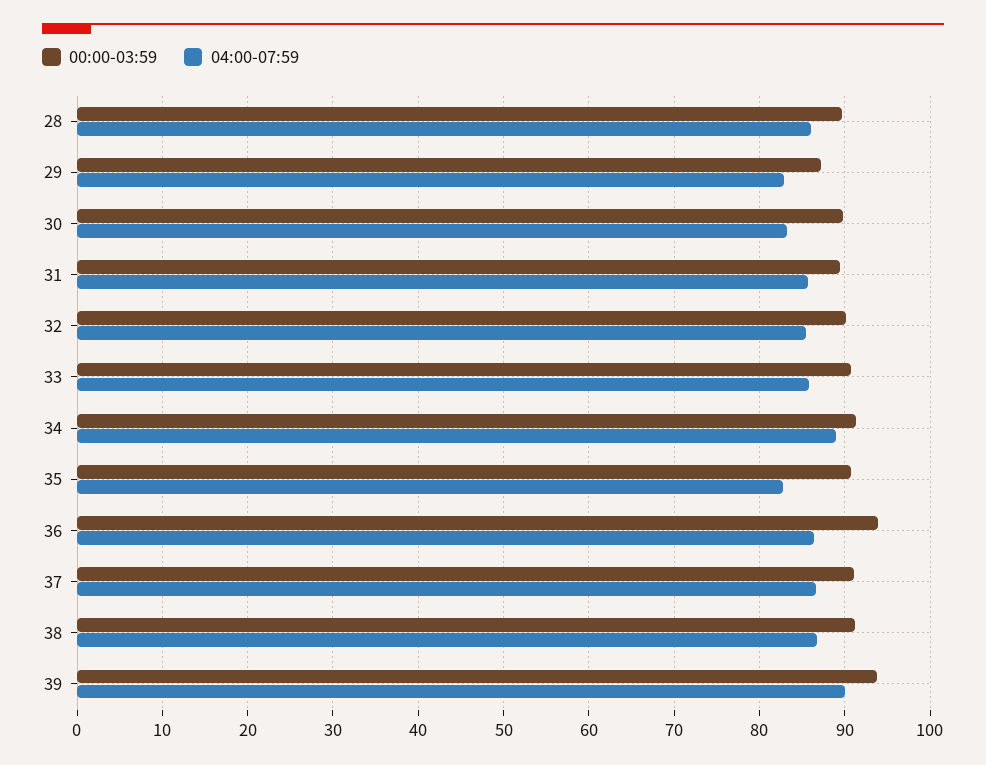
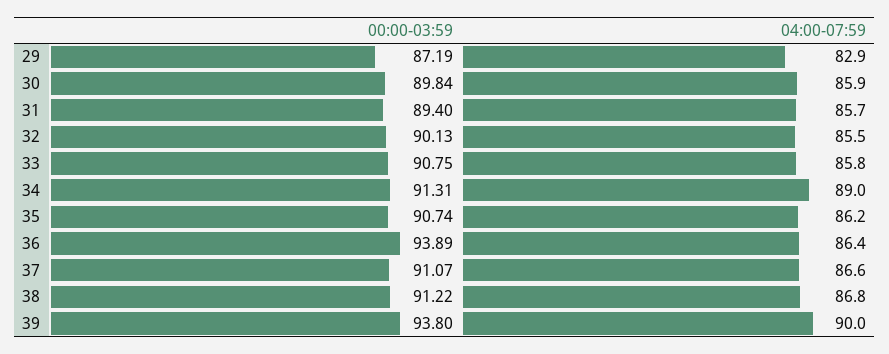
  {
    "00:00-03:59": {
-     "28": 90,
      "29": 87.19,
      "30": 89.84,
      "31": 89.4,
      "32": 90.13,
      "33": 90.75,
      "34": 91.31,
      "35": 90.74,
      "36": 93.89,
      "37": 91.07,
      "38": 91.22,
      "39": 93.8
    },
    "04:00-07:59": {
-     "28": 86,
      "29": 82.9,
-     "30": 83,
+     "30": 85.9,
      "31": 85.7,
      "32": 85.5,
      "33": 85.8,
      "34": 89,
-     "35": 83,
+     "35": 86.2,
      "36": 86.4,
      "37": 86.6,
      "38": 86.8,
      "39": 90
    }
  }

